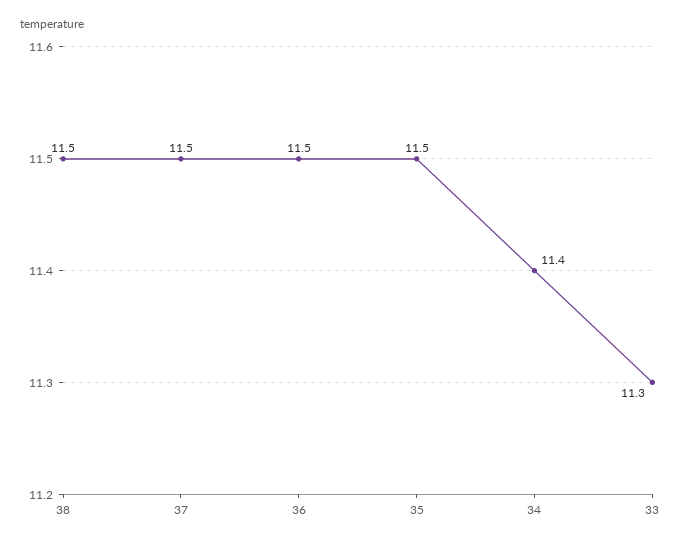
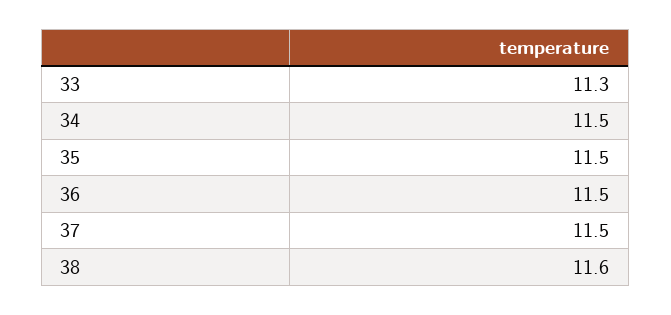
  {
-   "38": 11.5,
+   "38": 11.6,
    "37": 11.5,
    "36": 11.5,
    "35": 11.5,
-   "34": 11.4,
+   "34": 11.5,
    "33": 11.3
  }

